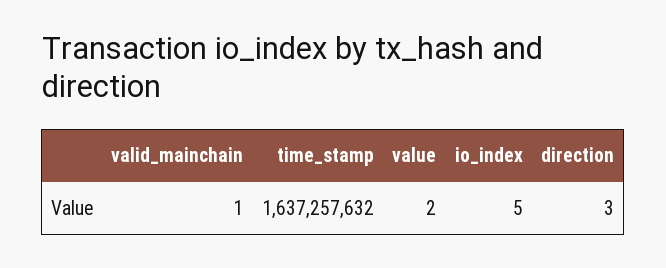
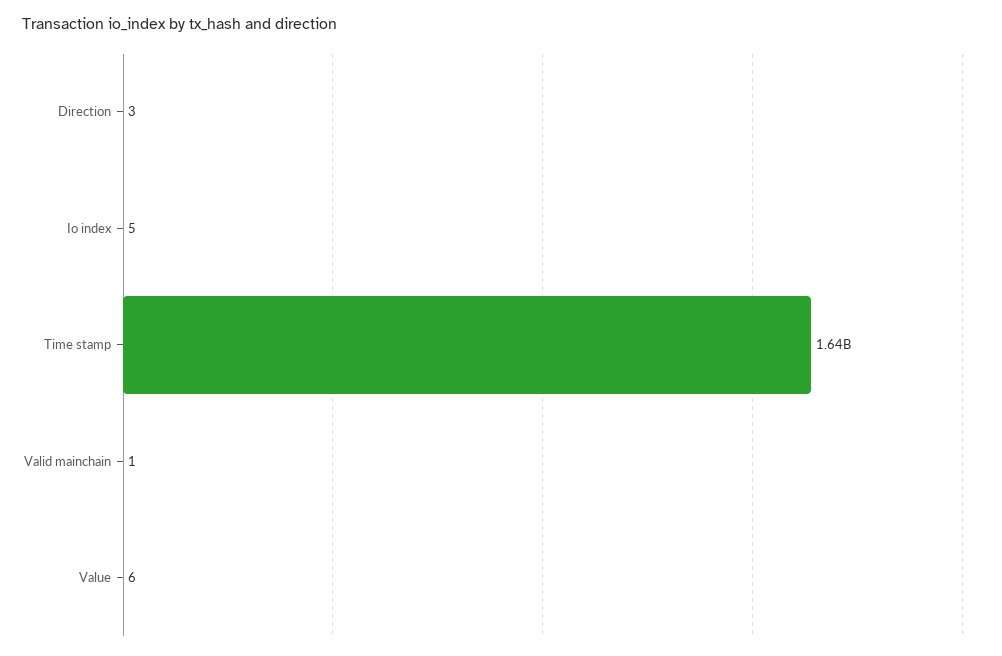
  {
    "valid_mainchain": 1,
    "time_stamp": 1637257632,
-   "value": 2,
+   "value": 6,
    "io_index": 5,
    "direction": 3
  }

